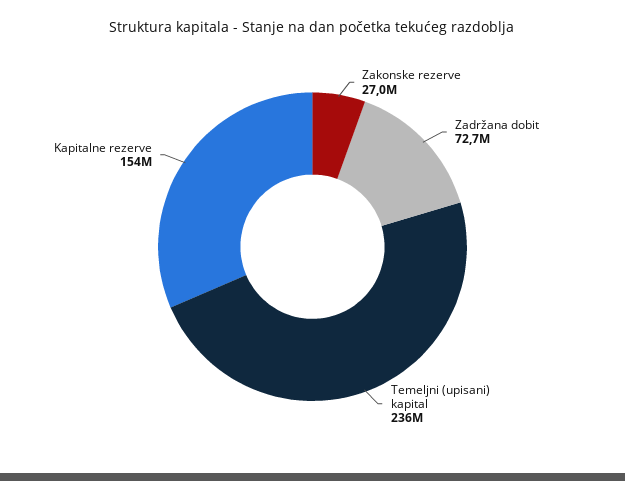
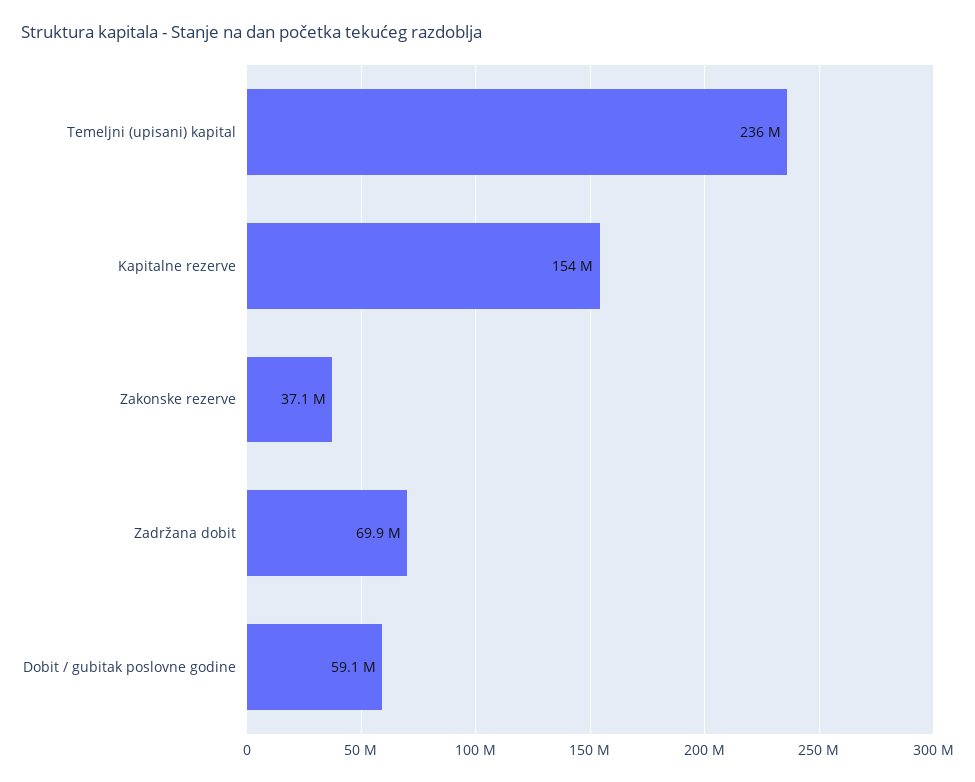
  {
-   "Zakonske rezerve": 27000000,
+   "Zakonske rezerve": 37100000,
-   "Zadržana dobit": 72700000,
+   "Zadržana dobit": 69900000,
    "Temeljni (upisani) kapital": 236000000,
-   "Kapitalne rezerve": 154000000
+   "Kapitalne rezerve": 154000000,
+   "Dobit / gubitak poslovne godine": 59100000
  }

